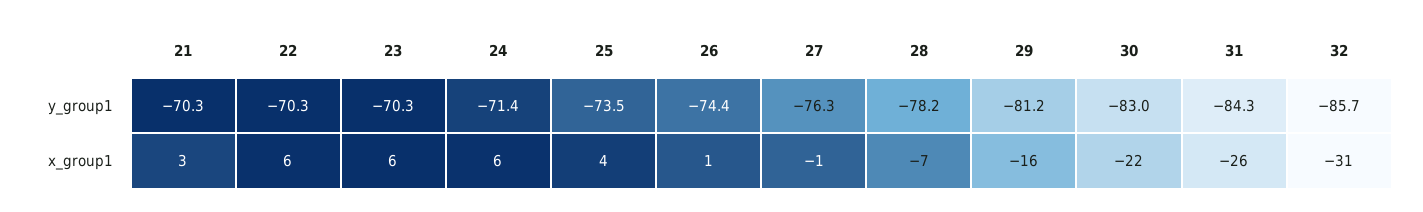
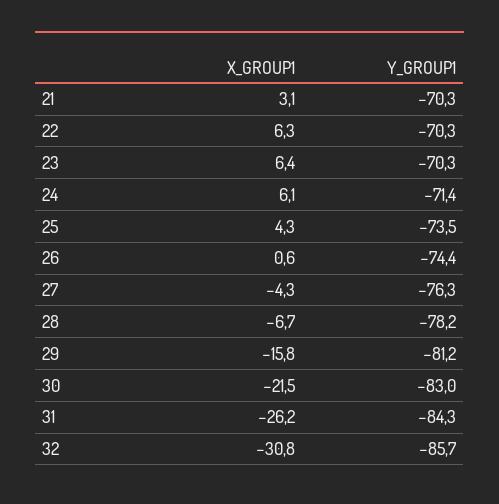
  {
    "21": {
      "y_group1": -70.3,
      "x_group1": 3.1
    },
    "22": {
      "y_group1": -70.3,
      "x_group1": 6.3
    },
    "23": {
      "y_group1": -70.3,
      "x_group1": 6.4
    },
    "24": {
      "y_group1": -71.4,
      "x_group1": 6.1
    },
    "25": {
      "y_group1": -73.5,
      "x_group1": 4.3
    },
    "26": {
      "y_group1": -74.4,
      "x_group1": 0.6
    },
    "27": {
      "y_group1": -76.3,
-     "x_group1": -1
+     "x_group1": -4.3
    },
    "28": {
      "y_group1": -78.2,
      "x_group1": -6.7
    },
    "29": {
      "y_group1": -81.2,
      "x_group1": -15.8
    },
    "30": {
      "y_group1": -83,
      "x_group1": -21.5
    },
    "31": {
      "y_group1": -84.3,
      "x_group1": -26.2
    },
    "32": {
      "y_group1": -85.7,
      "x_group1": -30.8
    }
  }

